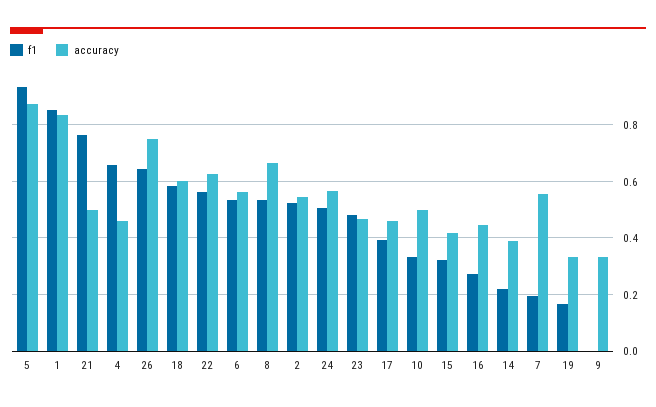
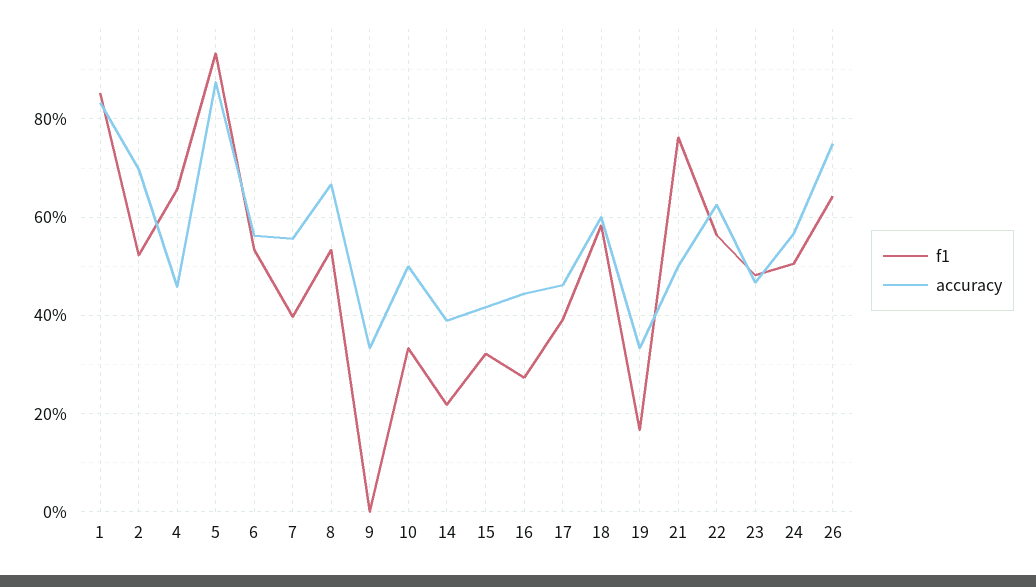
  {
    "f1": {
      "5": 0.94,
      "1": 0.86,
      "21": 0.76,
      "4": 0.66,
      "26": 0.64,
      "18": 0.58,
      "22": 0.56,
      "6": 0.54,
      "8": 0.54,
      "2": 0.52,
      "24": 0.5,
      "23": 0.48,
      "17": 0.4,
      "10": 0.34,
      "15": 0.32,
      "16": 0.28,
      "14": 0.22,
-     "7": 0.2,
+     "7": 0.4,
      "19": 0.16,
      "9": 0
    },
    "accuracy": {
      "5": 0.88,
      "1": 0.84,
      "21": 0.5,
      "4": 0.46,
      "26": 0.76,
      "18": 0.6,
      "22": 0.62,
      "6": 0.56,
      "8": 0.66,
-     "2": 0.55,
+     "2": 0.7,
      "24": 0.56,
      "23": 0.46,
      "17": 0.46,
      "10": 0.5,
      "15": 0.42,
      "16": 0.44,
      "14": 0.38,
      "7": 0.56,
      "19": 0.34,
      "9": 0.34
    }
  }

